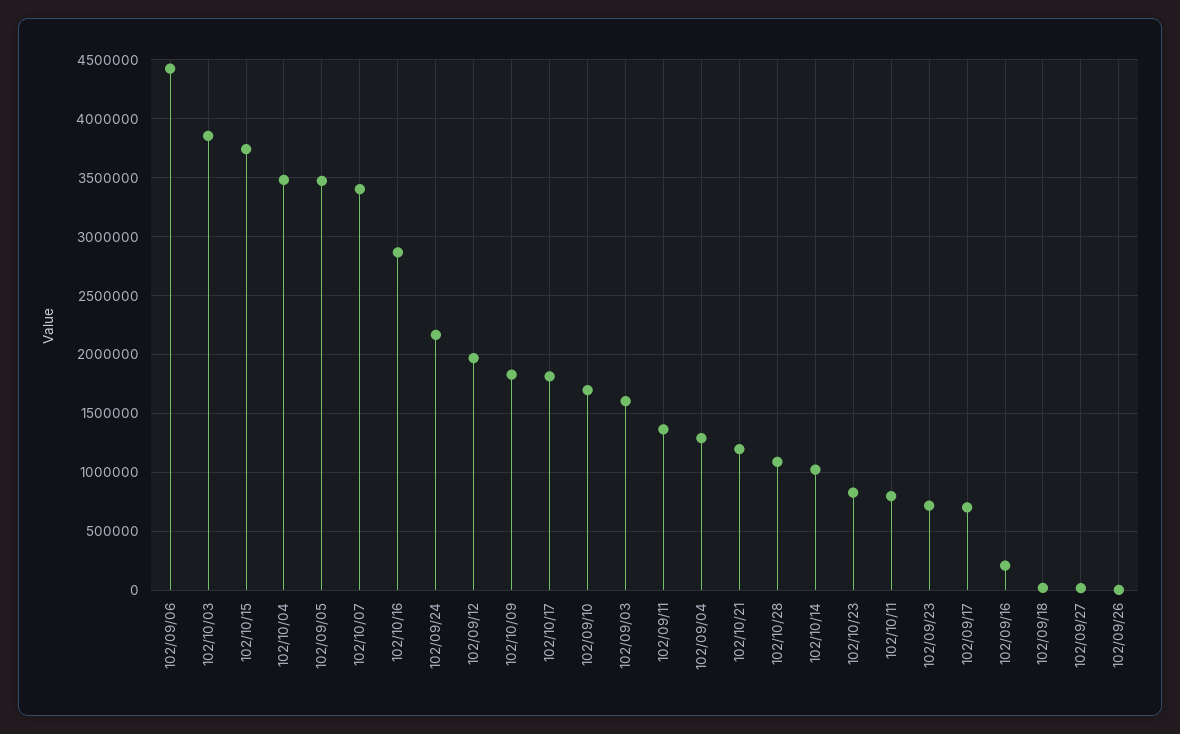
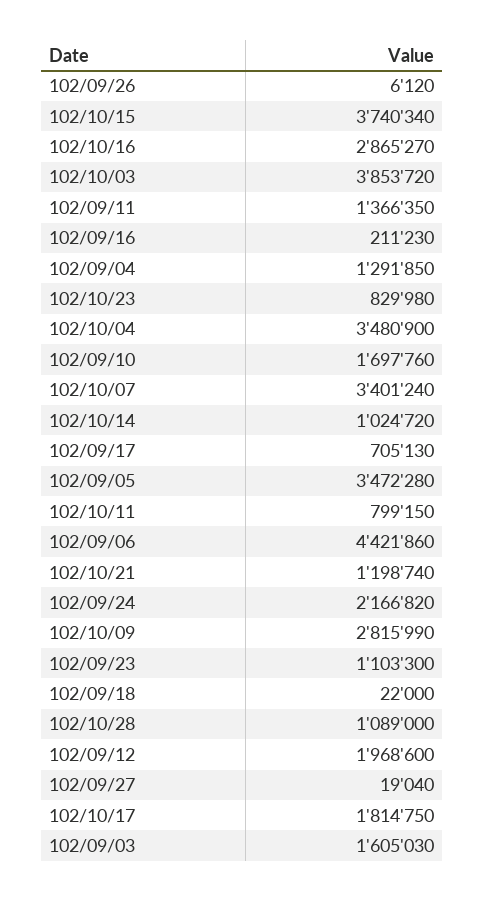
  {
    "102/09/06": 4421860,
    "102/10/03": 3853720,
    "102/10/15": 3740340,
    "102/10/04": 3480900,
    "102/09/05": 3472280,
    "102/10/07": 3401240,
    "102/10/16": 2865270,
    "102/09/24": 2166820,
    "102/09/12": 1968600,
-   "102/10/09": 1800000,
+   "102/10/09": 2815990,
    "102/10/17": 1814750,
    "102/09/10": 1697760,
    "102/09/03": 1605030,
    "102/09/11": 1366350,
    "102/09/04": 1291850,
    "102/10/21": 1198740,
    "102/10/28": 1089000,
    "102/10/14": 1024720,
    "102/10/23": 829980,
    "102/10/11": 799150,
-   "102/09/23": 700000,
+   "102/09/23": 1103300,
    "102/09/17": 705130,
    "102/09/16": 211230,
    "102/09/18": 22000,
    "102/09/27": 19040,
    "102/09/26": 6120
  }

